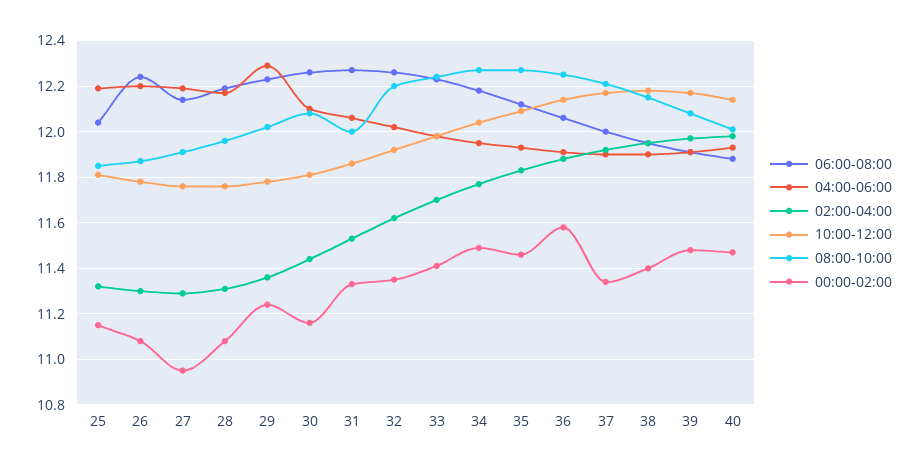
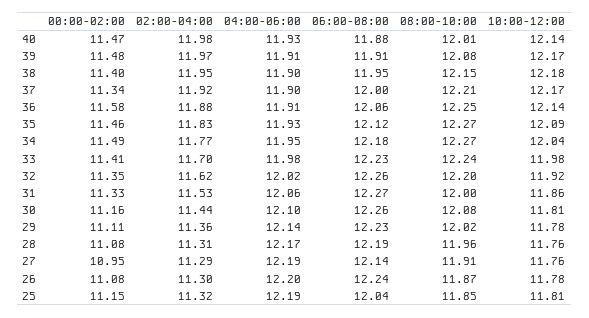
  {
    "06:00-08:00": {
      "25": 12.04,
      "26": 12.24,
      "27": 12.14,
      "28": 12.19,
      "29": 12.23,
      "30": 12.26,
      "31": 12.27,
      "32": 12.26,
      "33": 12.23,
      "34": 12.18,
      "35": 12.12,
      "36": 12.06,
      "37": 12,
      "38": 11.95,
      "39": 11.91,
      "40": 11.88
    },
    "04:00-06:00": {
      "25": 12.19,
      "26": 12.2,
      "27": 12.19,
      "28": 12.17,
-     "29": 12.3,
+     "29": 12.14,
      "30": 12.1,
      "31": 12.06,
      "32": 12.02,
      "33": 11.98,
      "34": 11.95,
      "35": 11.93,
      "36": 11.91,
      "37": 11.9,
      "38": 11.9,
      "39": 11.91,
      "40": 11.93
    },
    "02:00-04:00": {
      "25": 11.32,
      "26": 11.3,
      "27": 11.29,
      "28": 11.31,
      "29": 11.36,
      "30": 11.44,
      "31": 11.53,
      "32": 11.62,
      "33": 11.7,
      "34": 11.77,
      "35": 11.83,
      "36": 11.88,
      "37": 11.92,
      "38": 11.95,
      "39": 11.97,
      "40": 11.98
    },
    "10:00-12:00": {
      "25": 11.81,
      "26": 11.78,
      "27": 11.76,
      "28": 11.76,
      "29": 11.78,
      "30": 11.81,
      "31": 11.86,
      "32": 11.92,
      "33": 11.98,
      "34": 12.04,
      "35": 12.09,
      "36": 12.14,
      "37": 12.17,
      "38": 12.18,
      "39": 12.17,
      "40": 12.14
    },
    "08:00-10:00": {
      "25": 11.85,
      "26": 11.87,
      "27": 11.91,
      "28": 11.96,
      "29": 12.02,
      "30": 12.08,
      "31": 12,
      "32": 12.2,
      "33": 12.24,
      "34": 12.27,
      "35": 12.27,
      "36": 12.25,
      "37": 12.21,
      "38": 12.15,
      "39": 12.08,
      "40": 12.01
    },
    "00:00-02:00": {
      "25": 11.15,
      "26": 11.08,
      "27": 10.95,
      "28": 11.08,
-     "29": 11.25,
+     "29": 11.11,
      "30": 11.16,
      "31": 11.33,
      "32": 11.35,
      "33": 11.41,
      "34": 11.49,
      "35": 11.46,
      "36": 11.58,
      "37": 11.34,
      "38": 11.4,
      "39": 11.48,
      "40": 11.47
    }
  }

